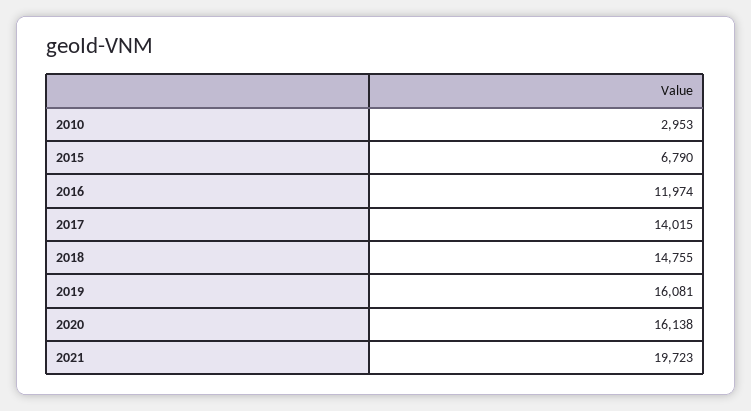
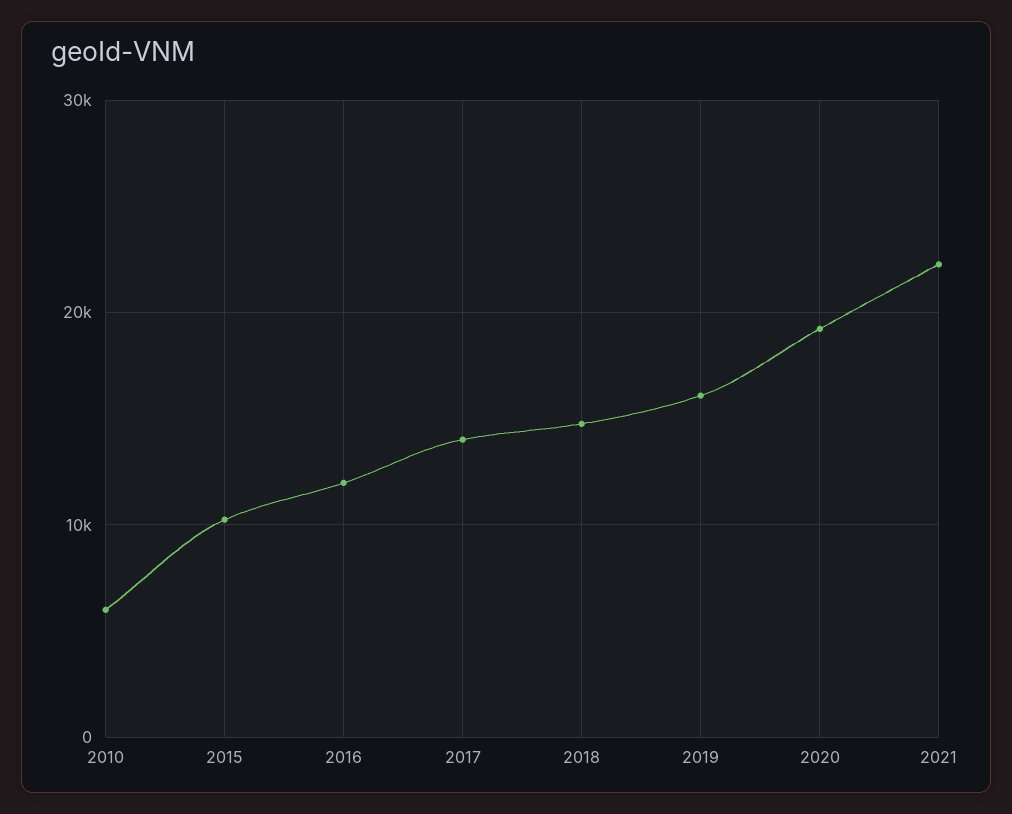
  {
-   "2010": 2953,
+   "2010": 6000,
-   "2015": 6790,
+   "2015": 10000,
    "2016": 11974,
    "2017": 14015,
    "2018": 14755,
    "2019": 16081,
-   "2020": 16138,
+   "2020": 19000,
-   "2021": 19723
+   "2021": 22000
  }

